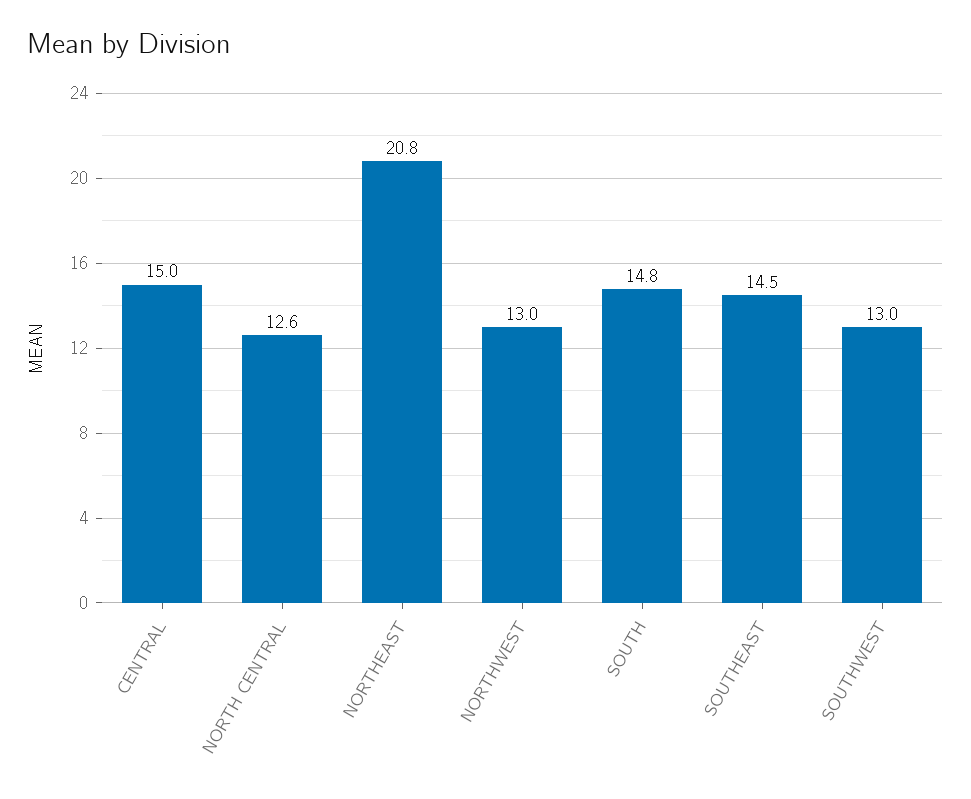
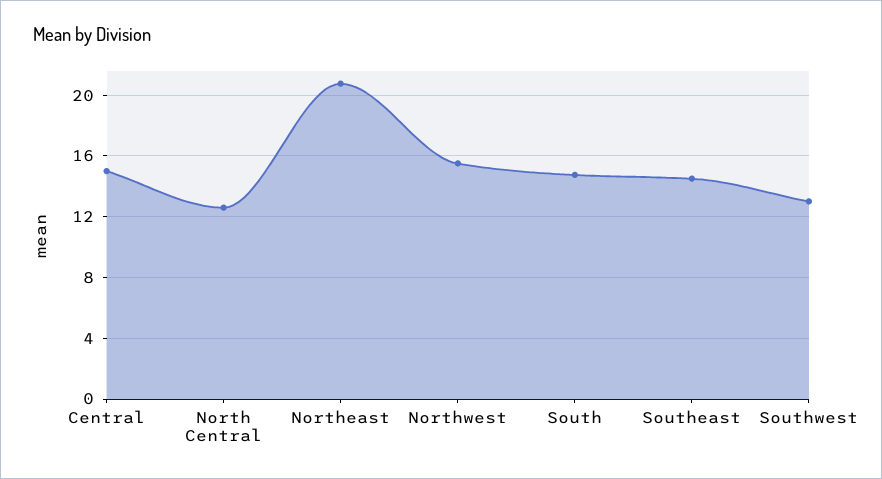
  {
    "CENTRAL": 15,
    "NORTH CENTRAL": 12.6,
    "NORTHEAST": 20.8,
-   "NORTHWEST": 13,
+   "NORTHWEST": 15.5,
    "SOUTH": 14.8,
    "SOUTHEAST": 14.5,
    "SOUTHWEST": 13
  }

